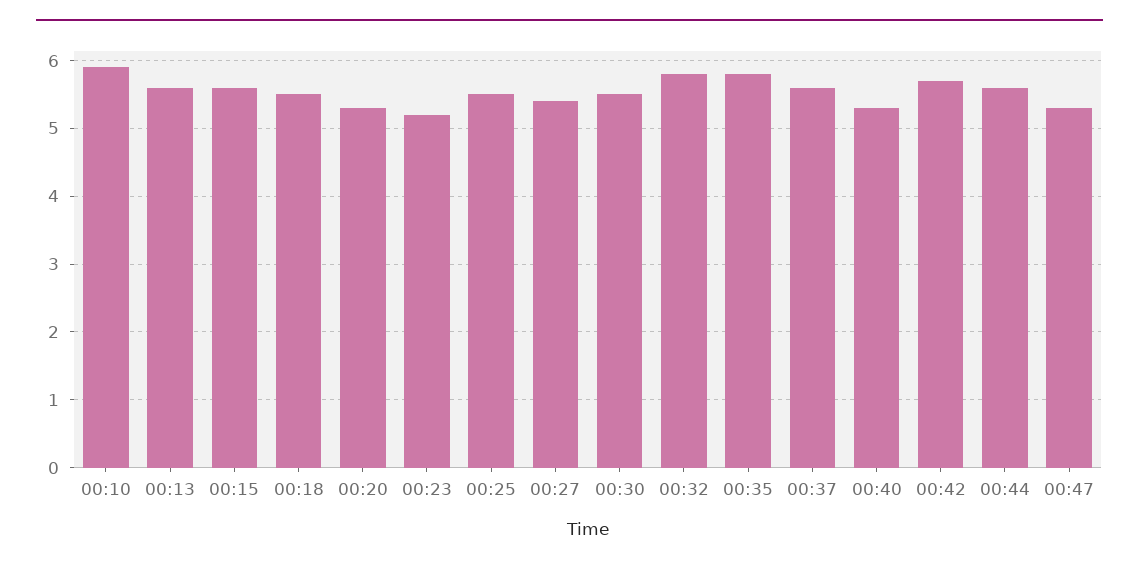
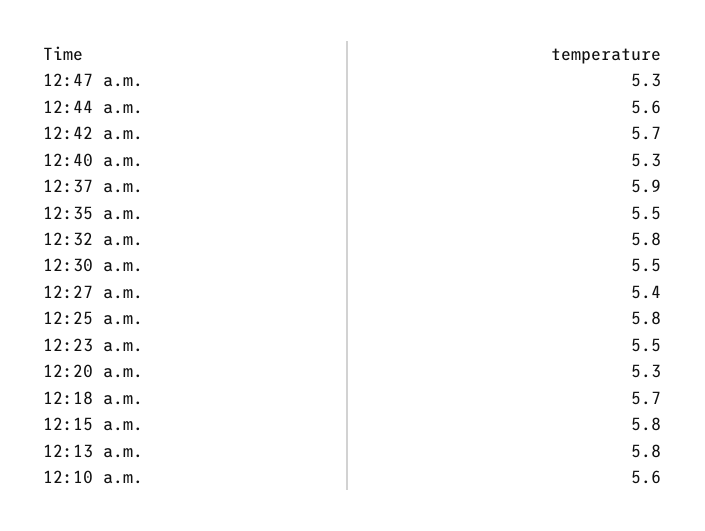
  {
-   "00:10": 5.9,
+   "00:10": 5.6,
-   "00:13": 5.6,
+   "00:13": 5.8,
-   "00:15": 5.6,
+   "00:15": 5.8,
-   "00:18": 5.5,
+   "00:18": 5.7,
    "00:20": 5.3,
-   "00:23": 5.2,
+   "00:23": 5.5,
-   "00:25": 5.5,
+   "00:25": 5.8,
    "00:27": 5.4,
    "00:30": 5.5,
    "00:32": 5.8,
-   "00:35": 5.8,
+   "00:35": 5.5,
-   "00:37": 5.6,
+   "00:37": 5.9,
    "00:40": 5.3,
    "00:42": 5.7,
    "00:44": 5.6,
    "00:47": 5.3
  }

